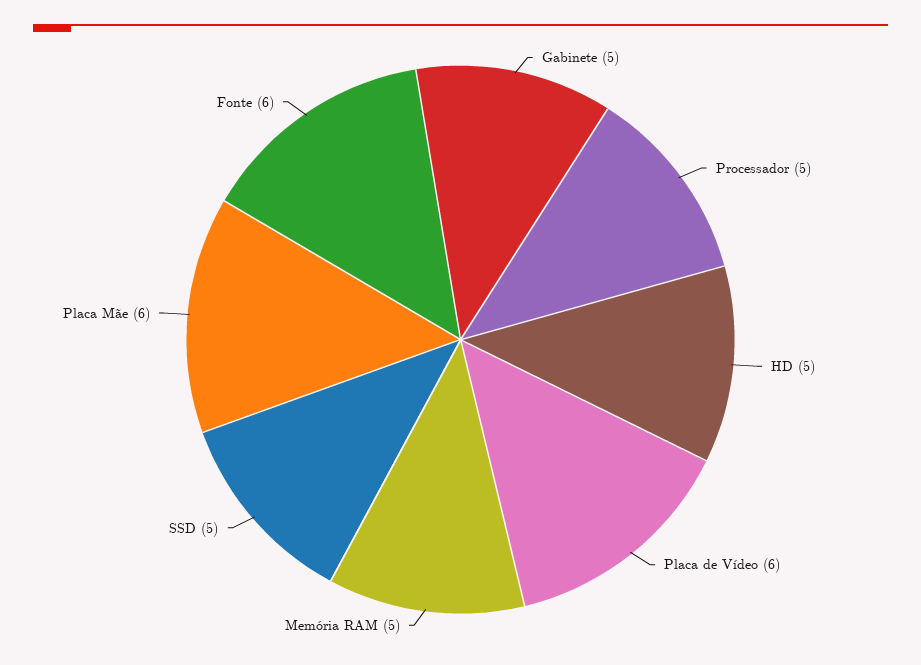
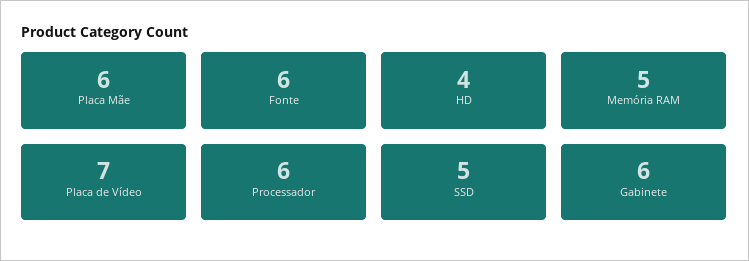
  {
-   "Gabinete": 5,
+   "Gabinete": 6,
-   "Processador": 5,
+   "Processador": 6,
-   "HD": 5,
+   "HD": 4,
-   "Placa de Vídeo": 6,
+   "Placa de Vídeo": 7,
    "Memória RAM": 5,
    "SSD": 5,
    "Placa Mãe": 6,
    "Fonte": 6
  }

